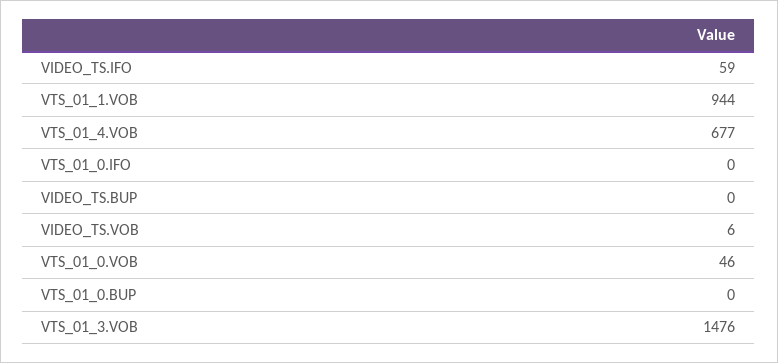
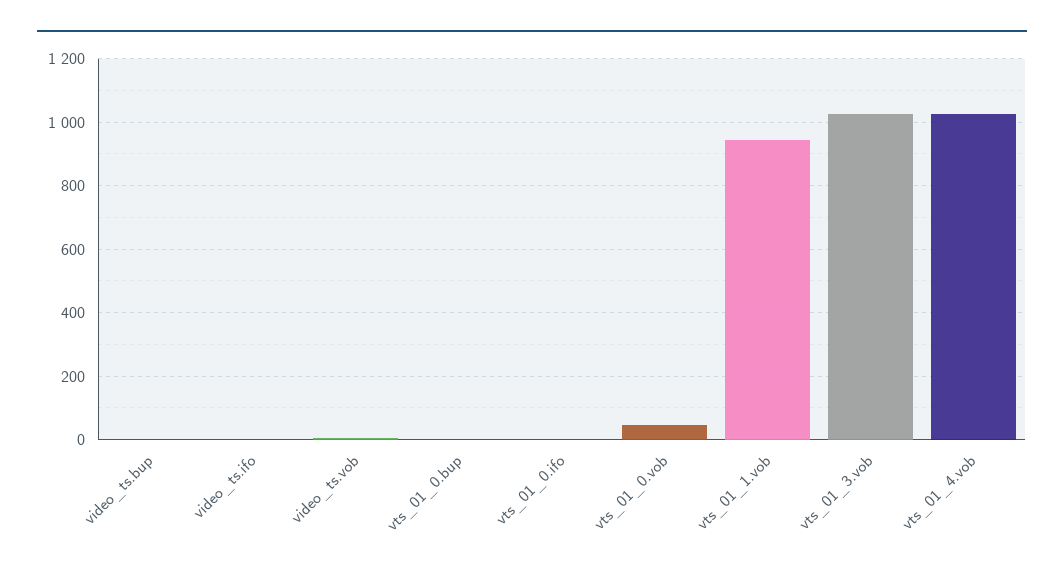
  {
-   "VIDEO_TS.IFO": 59,
+   "VIDEO_TS.IFO": 0,
    "VTS_01_1.VOB": 944,
-   "VTS_01_4.VOB": 677,
+   "VTS_01_4.VOB": 1020,
    "VTS_01_0.IFO": 0,
    "VIDEO_TS.BUP": 0,
    "VIDEO_TS.VOB": 6,
    "VTS_01_0.VOB": 46,
    "VTS_01_0.BUP": 0,
-   "VTS_01_3.VOB": 1476
+   "VTS_01_3.VOB": 1020
  }

